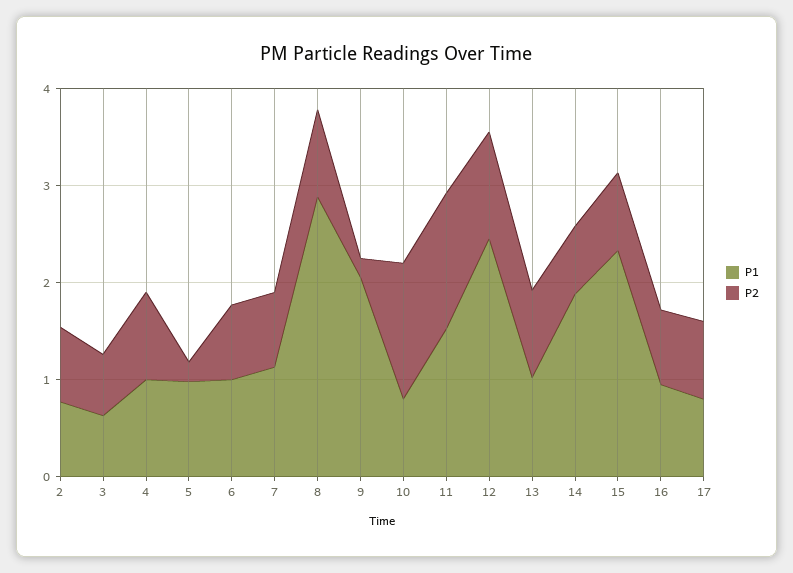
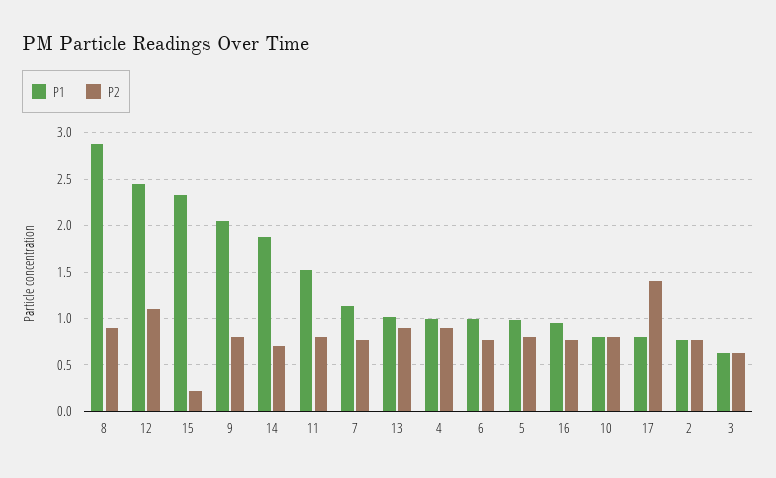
  {
    "P1": {
      "2": 0.8,
      "3": 0.6,
      "4": 1,
      "5": 1,
      "6": 1,
      "7": 1.1,
      "8": 2.9,
      "9": 2.1,
      "10": 0.8,
      "11": 1.5,
      "12": 2.5,
      "13": 1,
      "14": 1.9,
      "15": 2.3,
      "16": 1,
      "17": 0.8
    },
    "P2": {
      "2": 0.8,
      "3": 0.6,
      "4": 0.9,
-     "5": 0.2,
+     "5": 0.8,
      "6": 0.8,
      "7": 0.8,
      "8": 0.9,
-     "9": 0.2,
+     "9": 0.8,
-     "10": 1.4,
+     "10": 0.8,
-     "11": 1.4,
+     "11": 0.8,
      "12": 1.1,
      "13": 0.9,
      "14": 0.7,
-     "15": 0.8,
+     "15": 0.2,
      "16": 0.8,
-     "17": 0.8
+     "17": 1.4
    }
  }

